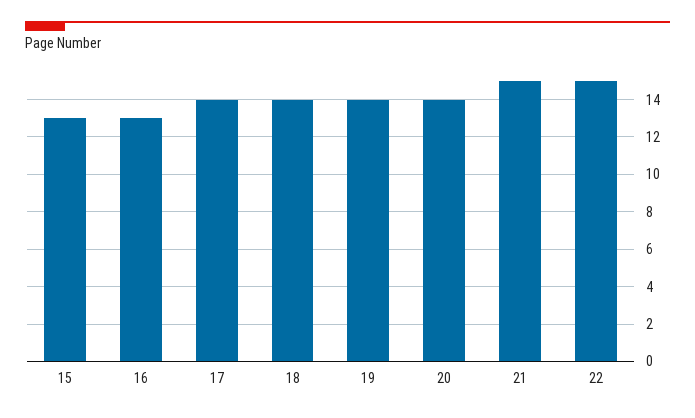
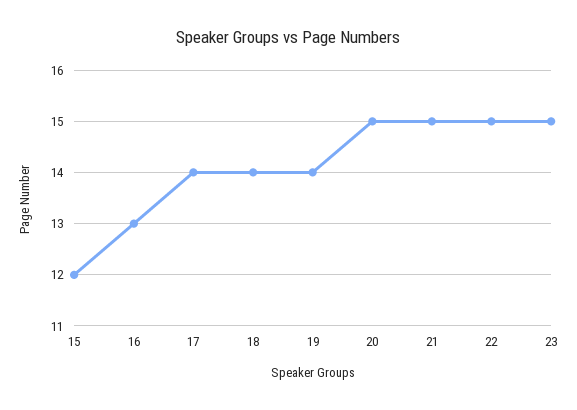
  {
-   "15": 13,
+   "15": 12,
    "16": 13,
    "17": 14,
    "18": 14,
    "19": 14,
-   "20": 14,
+   "20": 15,
    "21": 15,
-   "22": 15
+   "22": 15,
+   "23": 15
  }

